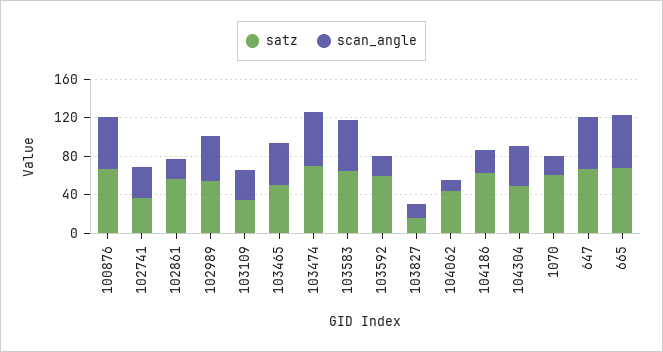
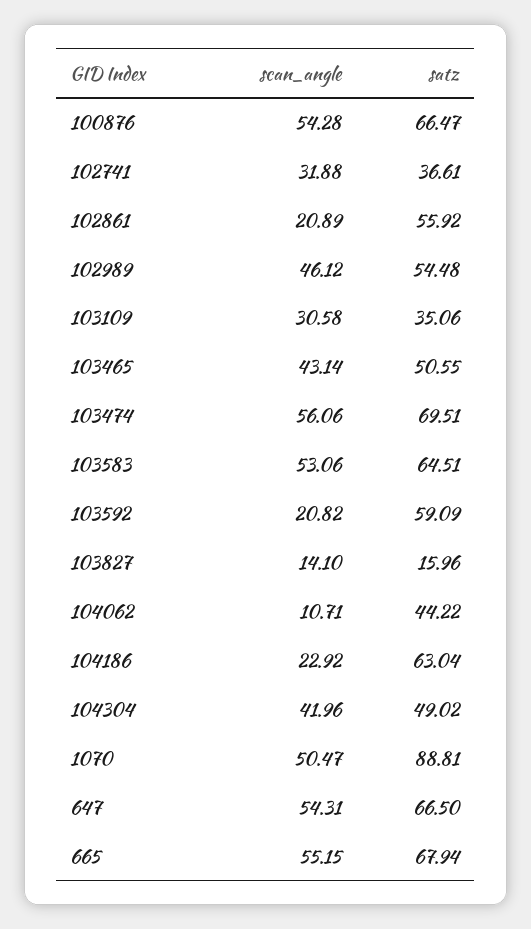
  {
    "satz": {
      "100876": 66.47,
      "102741": 36.61,
      "102861": 55.92,
      "102989": 54.48,
      "103109": 35.06,
      "103465": 50.55,
      "103474": 69.51,
      "103583": 64.51,
      "103592": 59.09,
      "103827": 15.96,
      "104062": 44.22,
      "104186": 63.04,
      "104304": 49.02,
-     "1070": 60,
+     "1070": 88.81,
      "647": 66.5,
      "665": 67.94
    },
    "scan_angle": {
      "100876": 54.28,
      "102741": 31.88,
      "102861": 20.89,
      "102989": 46.12,
      "103109": 30.58,
      "103465": 43.14,
      "103474": 56.06,
      "103583": 53.06,
      "103592": 20.82,
      "103827": 14.1,
      "104062": 10.71,
      "104186": 22.92,
      "104304": 41.96,
-     "1070": 20,
+     "1070": 50.47,
      "647": 54.31,
      "665": 55.15
    }
  }

